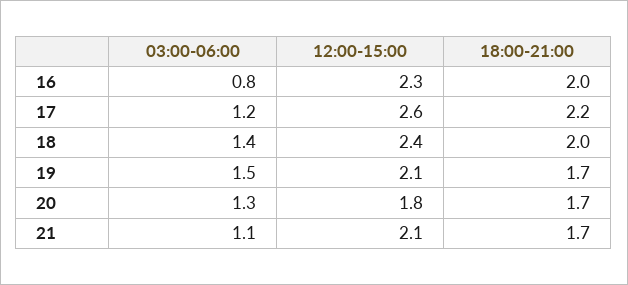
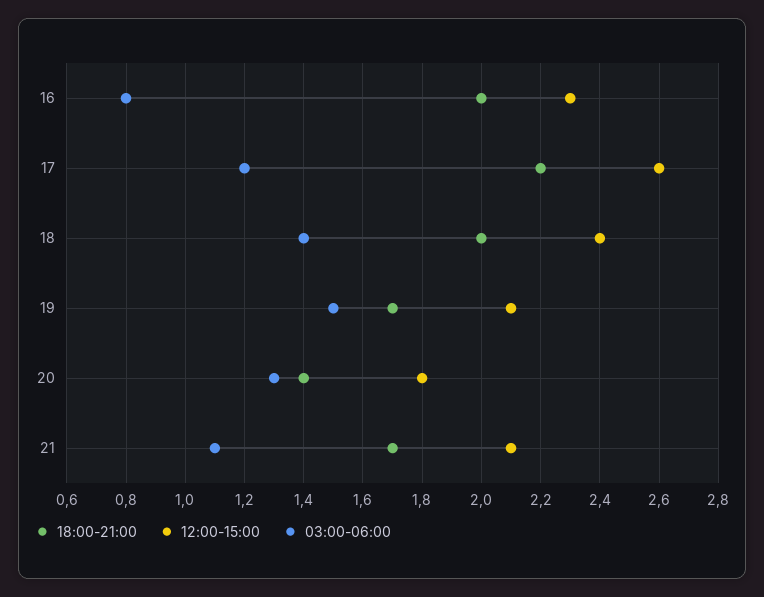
  {
    "03:00-06:00": {
      "16": 0.8,
      "17": 1.2,
      "18": 1.4,
      "19": 1.5,
      "20": 1.3,
      "21": 1.1
    },
    "12:00-15:00": {
      "16": 2.3,
      "17": 2.6,
      "18": 2.4,
      "19": 2.1,
      "20": 1.8,
      "21": 2.1
    },
    "18:00-21:00": {
      "16": 2,
      "17": 2.2,
      "18": 2,
      "19": 1.7,
-     "20": 1.7,
+     "20": 1.4,
      "21": 1.7
    }
  }

